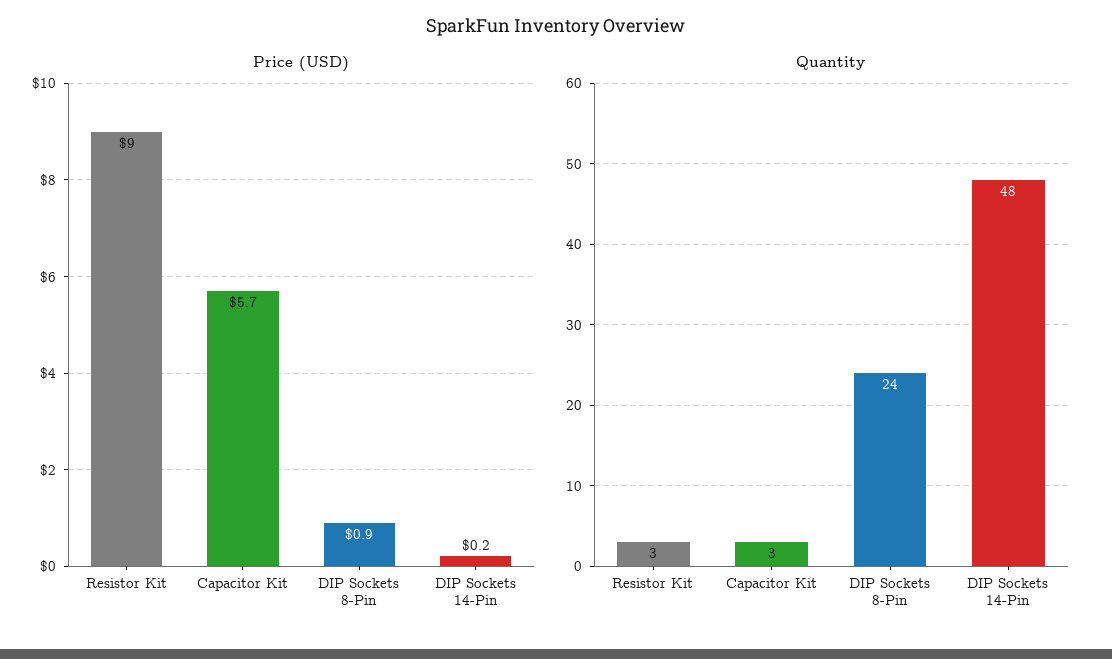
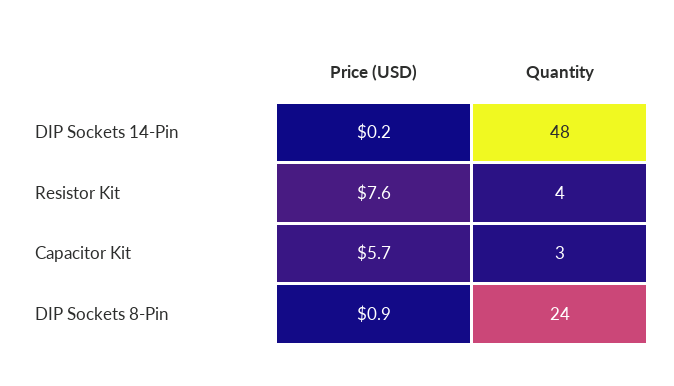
  {
    "Price (USD)": {
-     "Resistor Kit": 9,
+     "Resistor Kit": 7.6,
      "Capacitor Kit": 5.7,
      "DIP Sockets 8-Pin": 0.9,
      "DIP Sockets 14-Pin": 0.2
    },
    "Quantity": {
-     "Resistor Kit": 3,
+     "Resistor Kit": 4,
      "Capacitor Kit": 3,
      "DIP Sockets 8-Pin": 24,
      "DIP Sockets 14-Pin": 48
    }
  }

